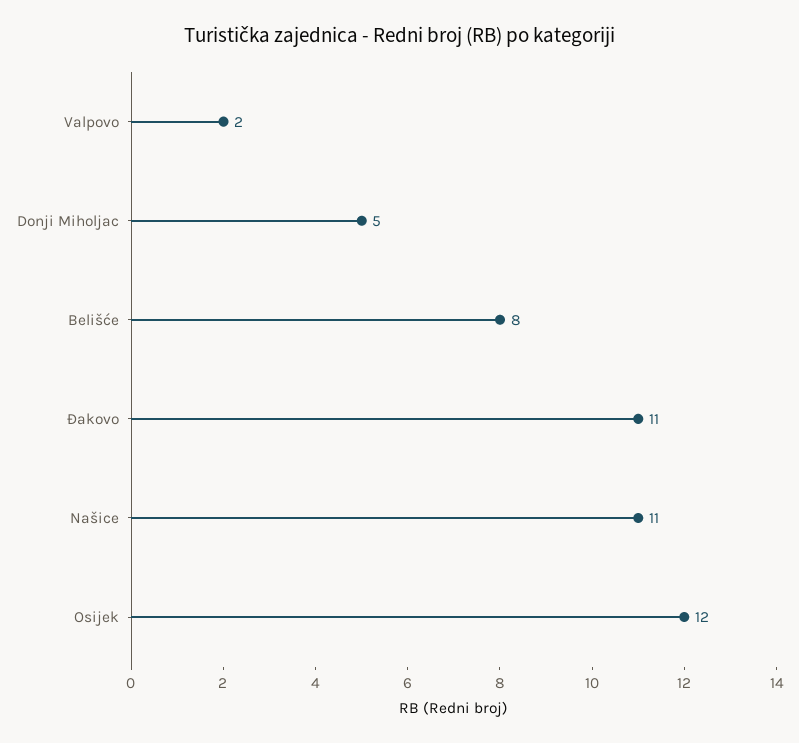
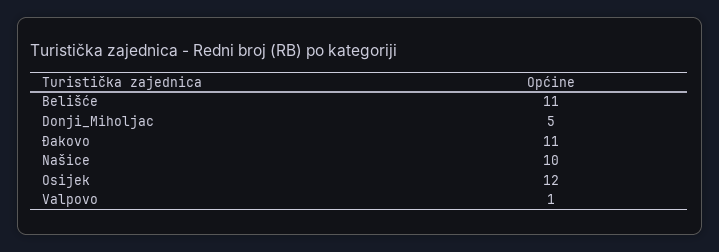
  {
-   "Valpovo": 2,
+   "Valpovo": 1,
    "Donji Miholjac": 5,
-   "Belišće": 8,
+   "Belišće": 11,
    "Đakovo": 11,
-   "Našice": 11,
+   "Našice": 10,
    "Osijek": 12
  }

